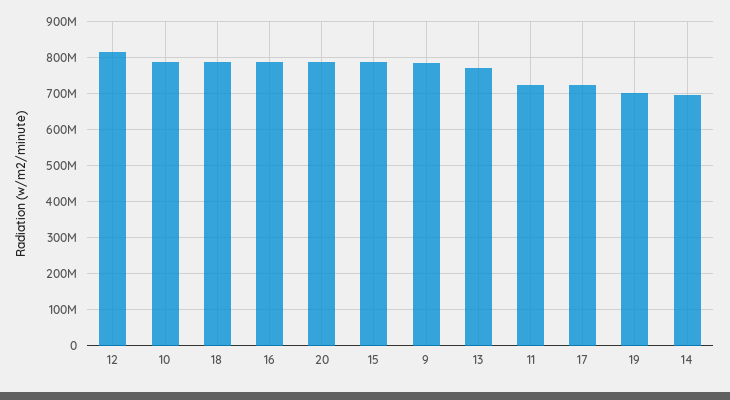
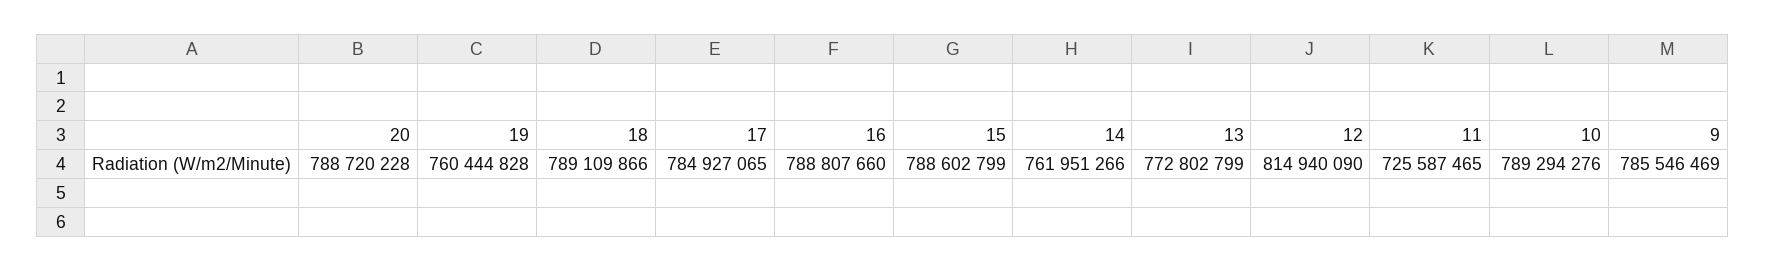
  {
    "12": 814940090,
    "10": 789294276,
    "18": 789109866,
    "16": 788807660,
    "20": 788720228,
    "15": 788602799,
    "9": 785546469,
    "13": 772802799,
    "11": 725587465,
-   "17": 720000000,
+   "17": 784927065,
-   "19": 700000000,
+   "19": 760444828,
-   "14": 700000000
+   "14": 761951266
  }

